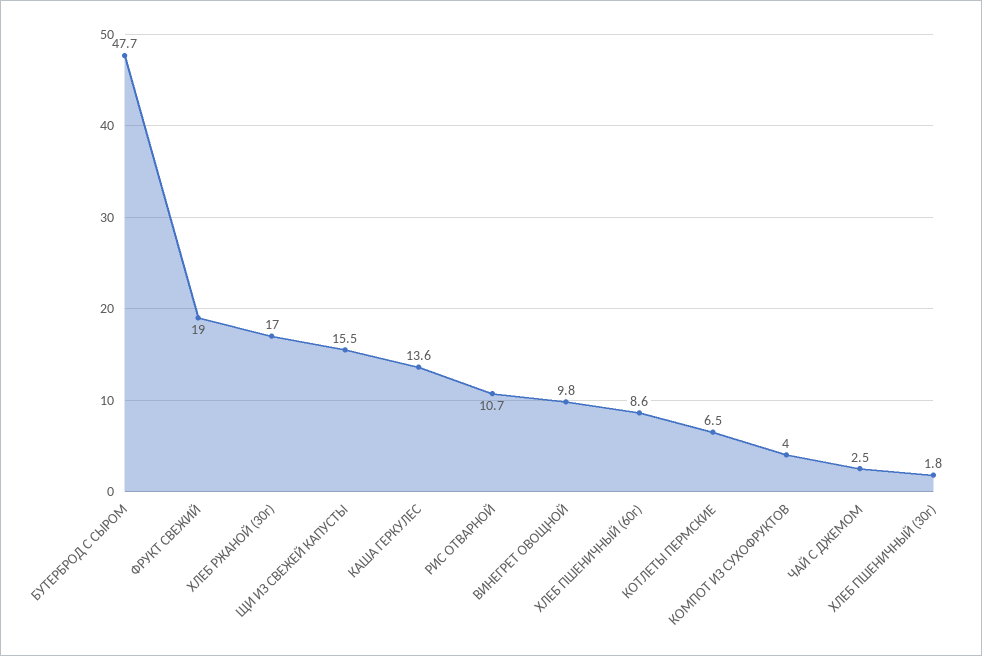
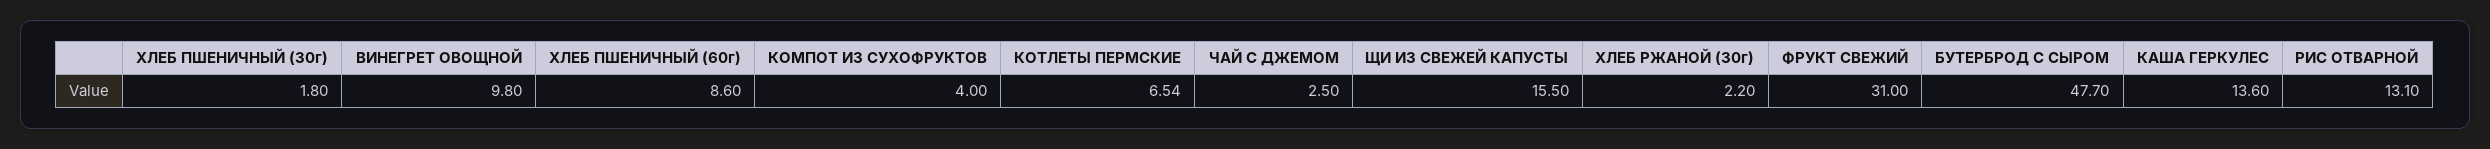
  {
    "БУТЕРБРОД С СЫРОМ": 47.7,
-   "ФРУКТ СВЕЖИЙ": 19,
+   "ФРУКТ СВЕЖИЙ": 31,
-   "ХЛЕБ РЖАНОЙ (30г)": 17,
+   "ХЛЕБ РЖАНОЙ (30г)": 2.2,
    "ЩИ ИЗ СВЕЖЕЙ КАПУСТЫ": 15.5,
    "КАША ГЕРКУЛЕС": 13.6,
-   "РИС ОТВАРНОЙ": 10.7,
+   "РИС ОТВАРНОЙ": 13.1,
    "ВИНЕГРЕТ ОВОЩНОЙ": 9.8,
    "ХЛЕБ ПШЕНИЧНЫЙ (60г)": 8.6,
    "КОТЛЕТЫ ПЕРМСКИЕ": 6.54,
    "КОМПОТ ИЗ СУХОФРУКТОВ": 4,
    "ЧАЙ С ДЖЕМОМ": 2.5,
    "ХЛЕБ ПШЕНИЧНЫЙ (30г)": 1.8
  }

